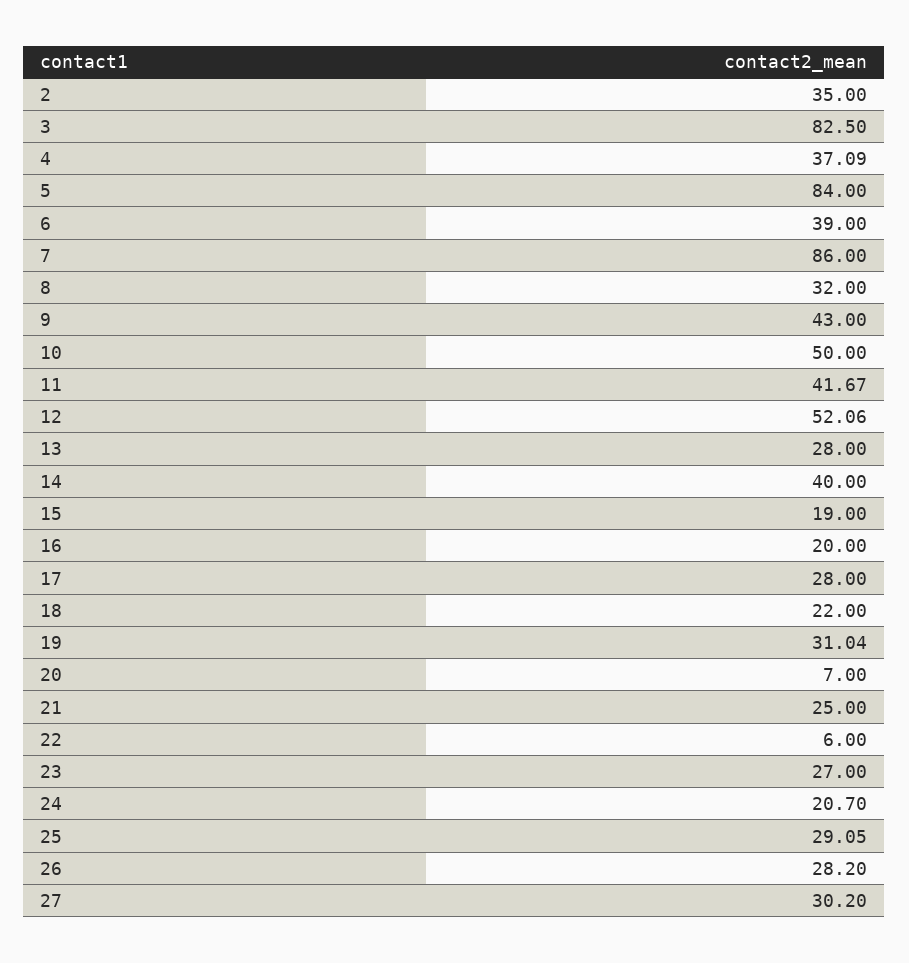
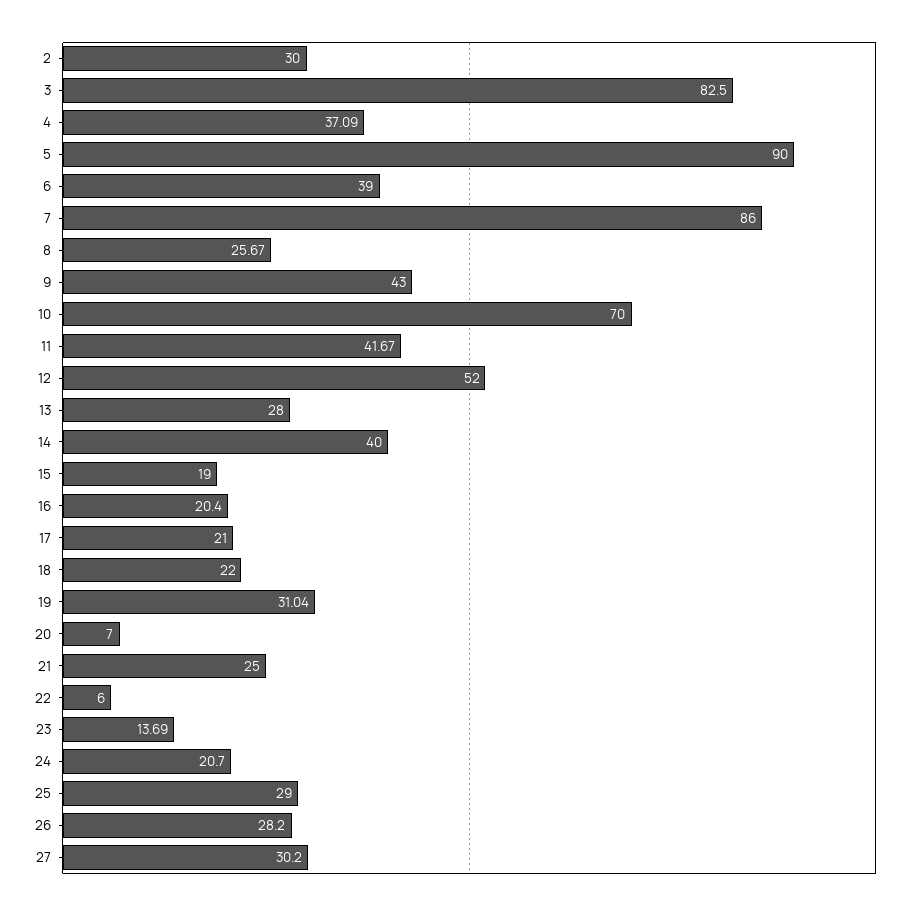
  {
-   "2": 35,
+   "2": 30,
    "3": 82.5,
    "4": 37.09,
-   "5": 84,
+   "5": 90,
    "6": 39,
    "7": 86,
-   "8": 32,
+   "8": 25.67,
    "9": 43,
-   "10": 50,
+   "10": 70,
    "11": 41.67,
-   "12": 52.06,
+   "12": 52,
    "13": 28,
    "14": 40,
    "15": 19,
-   "16": 20,
+   "16": 20.4,
-   "17": 28,
+   "17": 21,
    "18": 22,
    "19": 31.04,
    "20": 7,
    "21": 25,
    "22": 6,
-   "23": 27,
+   "23": 13.69,
    "24": 20.7,
-   "25": 29.05,
+   "25": 29,
    "26": 28.2,
    "27": 30.2
  }

